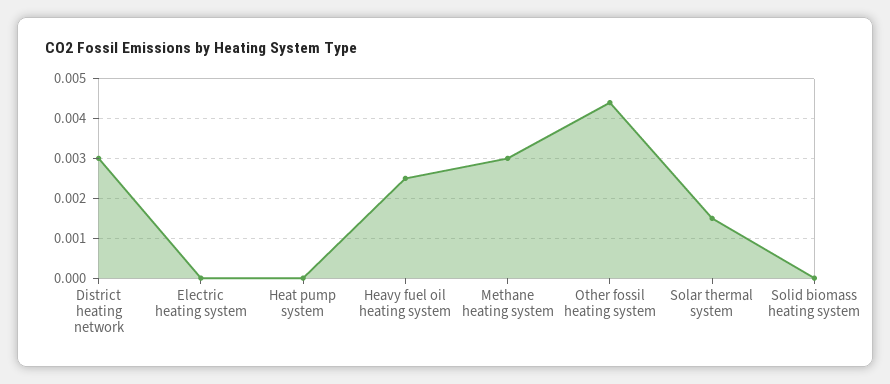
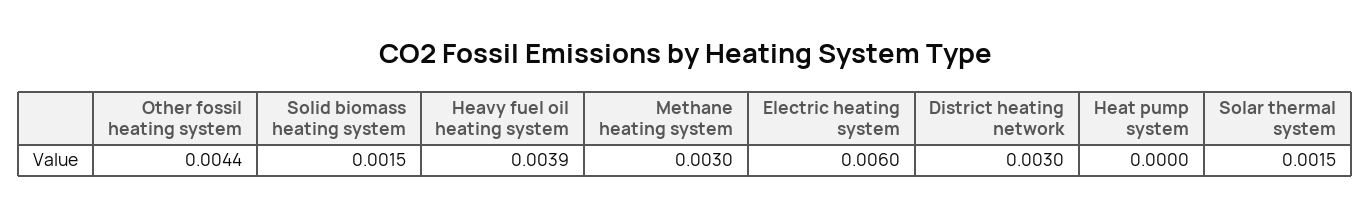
  {
    "District heating network": 0.003,
-   "Electric heating system": 0,
+   "Electric heating system": 0.006,
    "Heat pump system": 0,
-   "Heavy fuel oil heating system": 0.0025,
+   "Heavy fuel oil heating system": 0.0039,
    "Methane heating system": 0.003,
    "Other fossil heating system": 0.0044,
    "Solar thermal system": 0.0015,
-   "Solid biomass heating system": 0
+   "Solid biomass heating system": 0.0015
  }

